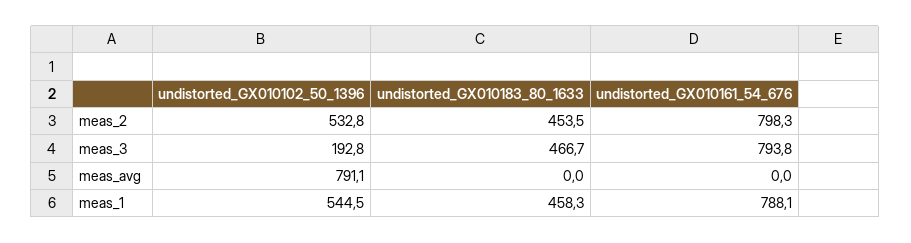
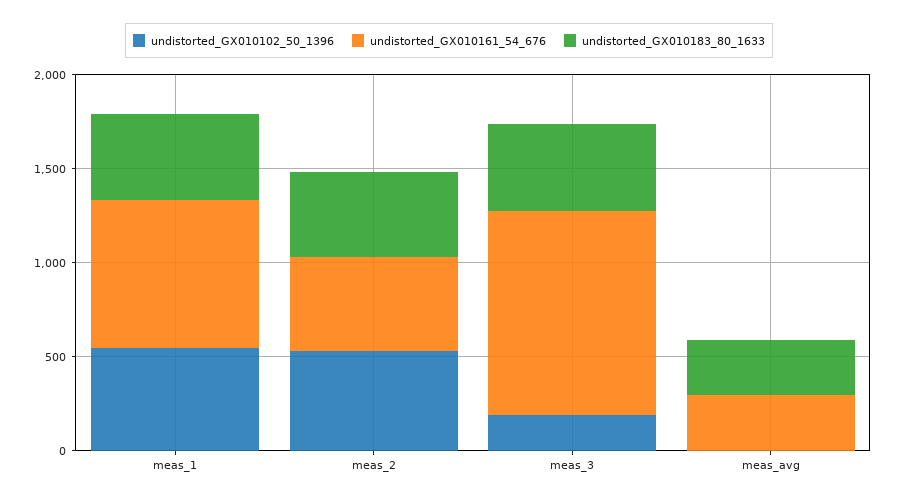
  {
    "undistorted_GX010102_50_1396": {
      "meas_2": 532.8,
      "meas_3": 192.8,
-     "meas_avg": 791.1,
+     "meas_avg": 0,
      "meas_1": 544.5
    },
    "undistorted_GX010183_80_1633": {
      "meas_2": 453.5,
      "meas_3": 466.7,
-     "meas_avg": 0,
+     "meas_avg": 300,
      "meas_1": 458.3
    },
    "undistorted_GX010161_54_676": {
-     "meas_2": 798.3,
+     "meas_2": 500,
-     "meas_3": 793.8,
+     "meas_3": 1100,
-     "meas_avg": 0,
+     "meas_avg": 300,
      "meas_1": 788.1
    }
  }

